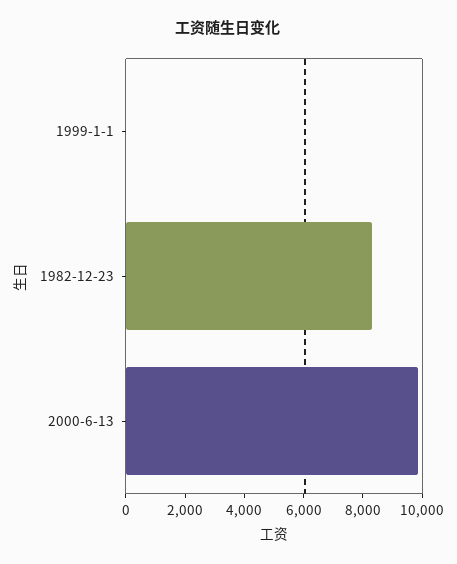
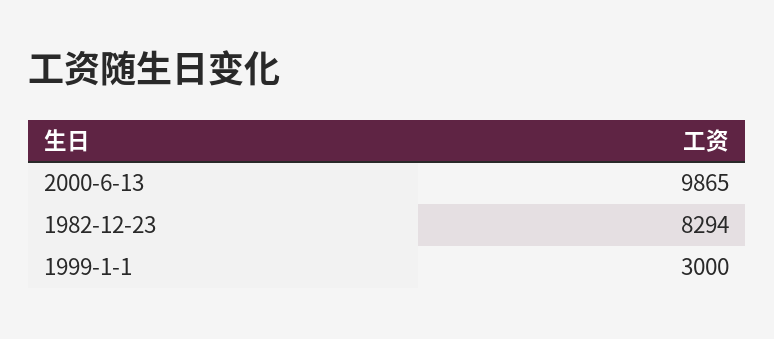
  {
-   "1999-1-1": 0,
+   "1999-1-1": 3000,
    "1982-12-23": 8294,
    "2000-6-13": 9865
  }

